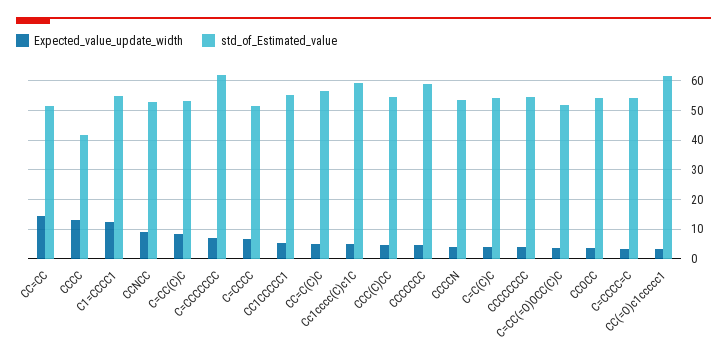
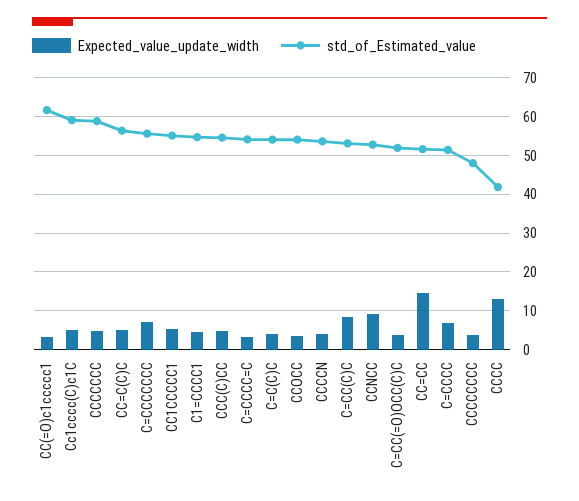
  {
    "Expected_value_update_width": {
      "CC=CC": 14,
      "CCCC": 12,
-     "C1=CCCC1": 12.5,
+     "C1=CCCC1": 4,
      "CCNCC": 10,
      "C=CC(C)C": 8,
      "C=CCCCCCC": 8,
      "C=CCCC": 6,
      "CC1CCCCC1": 6,
      "CC=C(C)C": 4,
      "Cc1cccc(C)c1C": 4,
      "CCC(C)CC": 4,
      "CCCCCCC": 4,
      "CCCCN": 4,
      "C=C(C)C": 4,
      "CCCCCCCC": 4,
      "C=CC(=O)OCC(C)C": 4,
      "CCOCC": 4,
      "C=CCCC=C": 4,
      "CC(=O)c1ccccc1": 4
    },
    "std_of_Estimated_value": {
      "CC=CC": 52,
      "CCCC": 42,
      "C1=CCCC1": 54,
      "CCNCC": 52,
      "C=CC(C)C": 54,
-     "C=CCCCCCC": 62.5,
+     "C=CCCCCCC": 56,
      "C=CCCC": 52,
      "CC1CCCCC1": 56,
      "CC=C(C)C": 56,
      "Cc1cccc(C)c1C": 60,
      "CCC(C)CC": 54,
      "CCCCCCC": 58,
      "CCCCN": 54,
      "C=C(C)C": 54,
-     "CCCCCCCC": 55,
+     "CCCCCCCC": 48,
      "C=CC(=O)OCC(C)C": 52,
      "CCOCC": 54,
      "C=CCCC=C": 54,
      "CC(=O)c1ccccc1": 62
    }
  }

